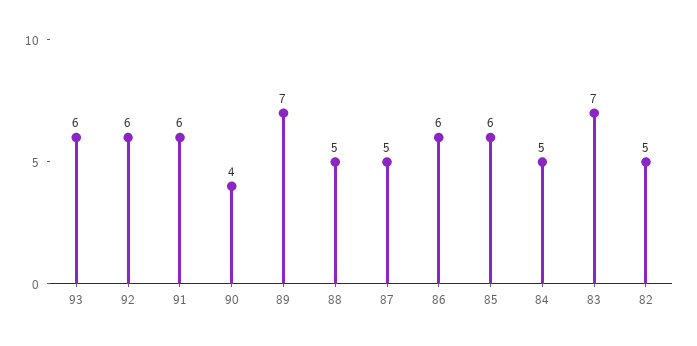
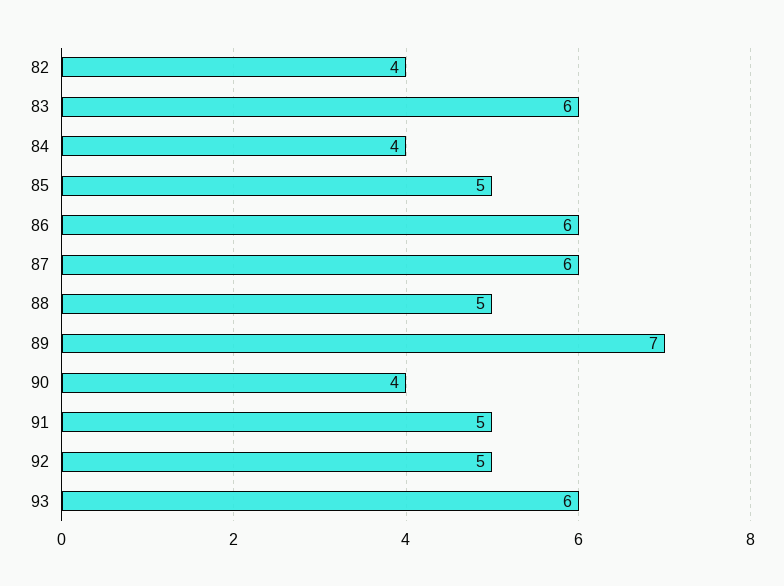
  {
    "93": 6,
-   "92": 6,
+   "92": 5,
-   "91": 6,
+   "91": 5,
    "90": 4,
    "89": 7,
    "88": 5,
-   "87": 5,
+   "87": 6,
    "86": 6,
-   "85": 6,
+   "85": 5,
-   "84": 5,
+   "84": 4,
-   "83": 7,
+   "83": 6,
-   "82": 5
+   "82": 4
  }

